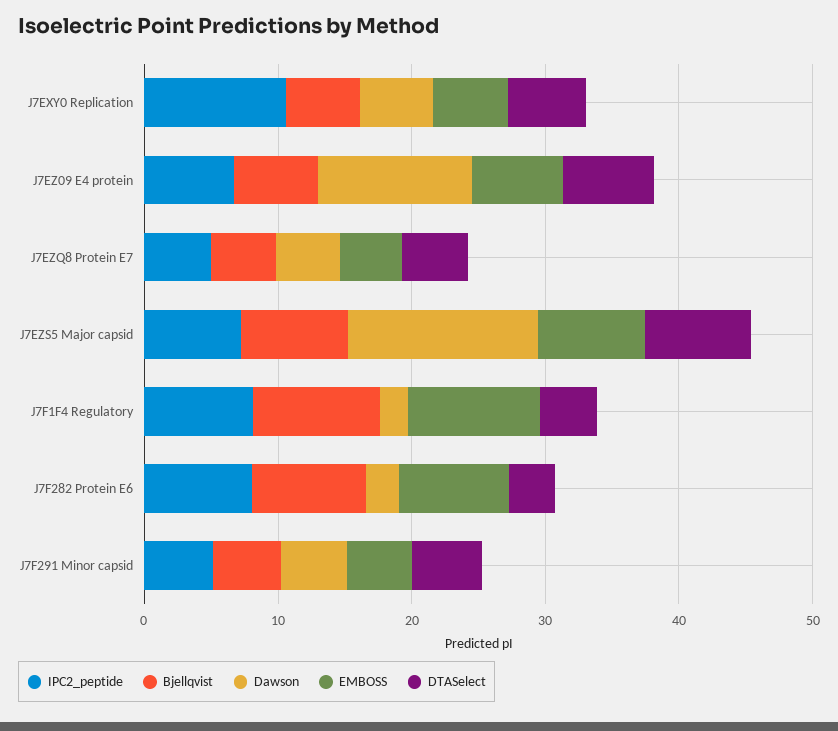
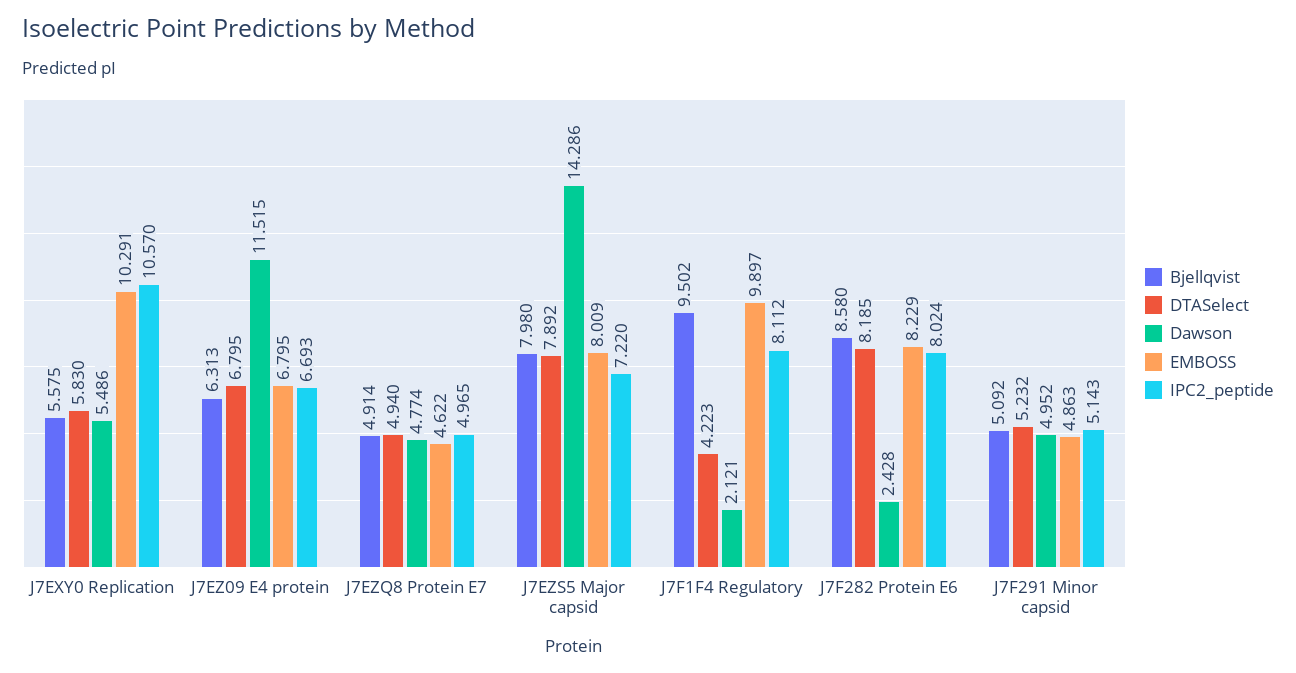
  {
    "IPC2_peptide": {
      "J7EXY0 Replication": 10.57,
      "J7EZ09 E4 protein": 6.693,
      "J7EZQ8 Protein E7": 4.965,
      "J7EZS5 Major capsid": 7.22,
      "J7F1F4 Regulatory": 8.112,
      "J7F282 Protein E6": 8.024,
      "J7F291 Minor capsid": 5.143
    },
    "Bjellqvist": {
      "J7EXY0 Replication": 5.575,
      "J7EZ09 E4 protein": 6.313,
      "J7EZQ8 Protein E7": 4.914,
      "J7EZS5 Major capsid": 7.98,
      "J7F1F4 Regulatory": 9.502,
      "J7F282 Protein E6": 8.58,
      "J7F291 Minor capsid": 5.092
    },
    "Dawson": {
      "J7EXY0 Replication": 5.486,
      "J7EZ09 E4 protein": 11.515,
      "J7EZQ8 Protein E7": 4.774,
      "J7EZS5 Major capsid": 14.286,
      "J7F1F4 Regulatory": 2.121,
      "J7F282 Protein E6": 2.428,
      "J7F291 Minor capsid": 4.952
    },
    "EMBOSS": {
-     "J7EXY0 Replication": 6,
+     "J7EXY0 Replication": 10.291,
      "J7EZ09 E4 protein": 6.795,
      "J7EZQ8 Protein E7": 4.622,
      "J7EZS5 Major capsid": 8.009,
      "J7F1F4 Regulatory": 9.897,
      "J7F282 Protein E6": 8.229,
      "J7F291 Minor capsid": 4.863
    },
    "DTASelect": {
      "J7EXY0 Replication": 5.83,
      "J7EZ09 E4 protein": 6.795,
      "J7EZQ8 Protein E7": 4.94,
      "J7EZS5 Major capsid": 7.892,
      "J7F1F4 Regulatory": 4.223,
-     "J7F282 Protein E6": 4,
+     "J7F282 Protein E6": 8.185,
      "J7F291 Minor capsid": 5.232
    }
  }

